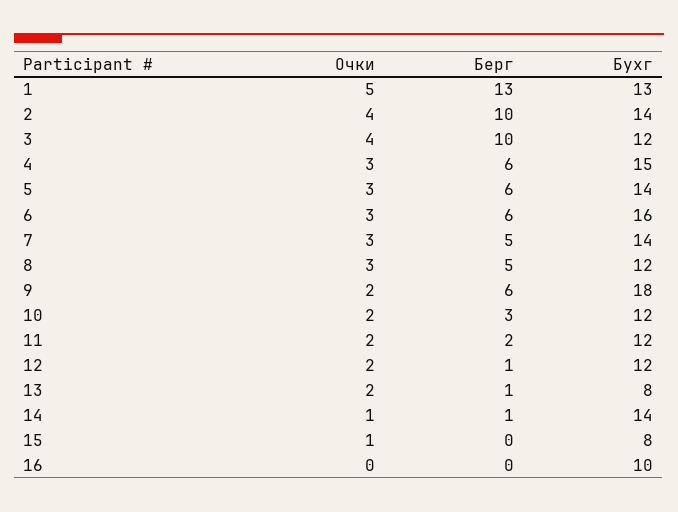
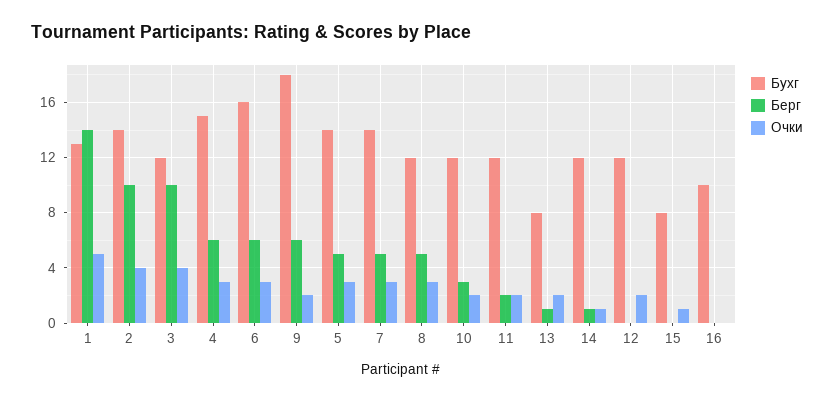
  {
    "Очки": {
      "1": 5,
      "2": 4,
      "3": 4,
      "4": 3,
      "5": 3,
      "6": 3,
      "7": 3,
      "8": 3,
      "9": 2,
      "10": 2,
      "11": 2,
      "12": 2,
      "13": 2,
      "14": 1,
      "15": 1,
      "16": 0
    },
    "Берг": {
-     "1": 13,
+     "1": 14,
      "2": 10,
      "3": 10,
      "4": 6,
-     "5": 6,
+     "5": 5,
      "6": 6,
      "7": 5,
      "8": 5,
      "9": 6,
      "10": 3,
      "11": 2,
-     "12": 1,
+     "12": 0,
      "13": 1,
      "14": 1,
      "15": 0,
      "16": 0
    },
    "Бухг": {
      "1": 13,
      "2": 14,
      "3": 12,
      "4": 15,
      "5": 14,
      "6": 16,
      "7": 14,
      "8": 12,
      "9": 18,
      "10": 12,
      "11": 12,
      "12": 12,
      "13": 8,
-     "14": 14,
+     "14": 12,
      "15": 8,
      "16": 10
    }
  }

